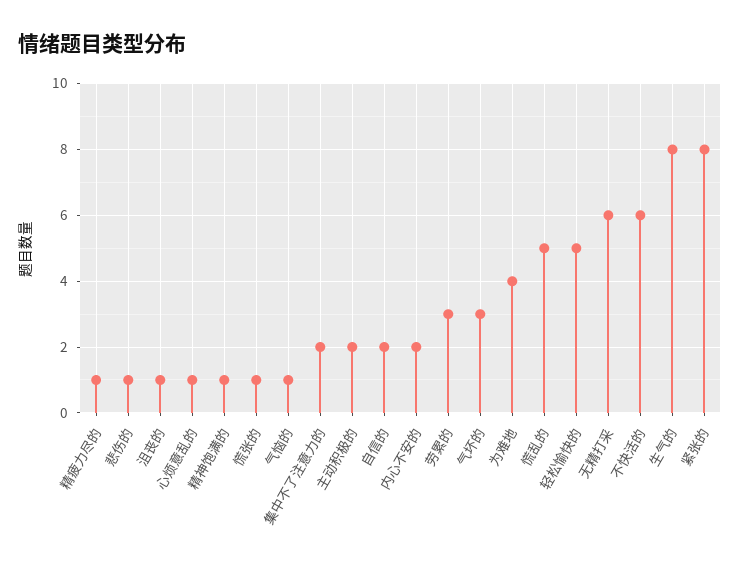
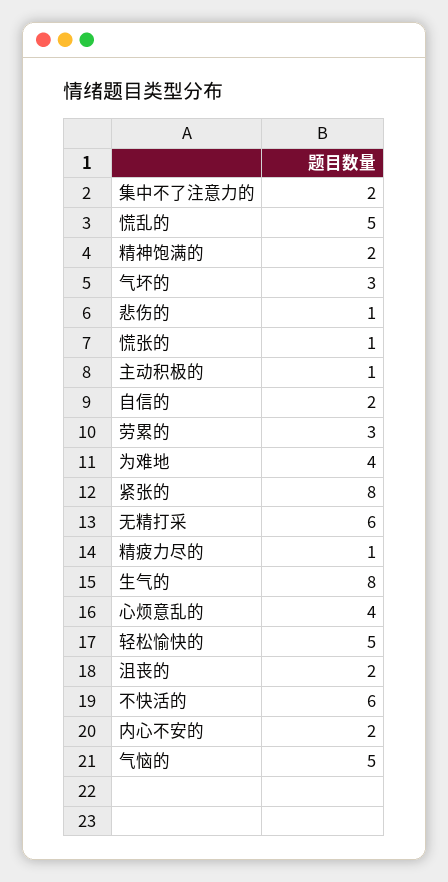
  {
    "精疲力尽的": 1,
    "悲伤的": 1,
-   "沮丧的": 1,
+   "沮丧的": 2,
-   "心烦意乱的": 1,
+   "心烦意乱的": 4,
-   "精神饱满的": 1,
+   "精神饱满的": 2,
    "慌张的": 1,
-   "气恼的": 1,
+   "气恼的": 5,
    "集中不了注意力的": 2,
-   "主动积极的": 2,
+   "主动积极的": 1,
    "自信的": 2,
    "内心不安的": 2,
    "劳累的": 3,
    "气坏的": 3,
    "为难地": 4,
    "慌乱的": 5,
    "轻松愉快的": 5,
    "无精打采": 6,
    "不快活的": 6,
    "生气的": 8,
    "紧张的": 8
  }

